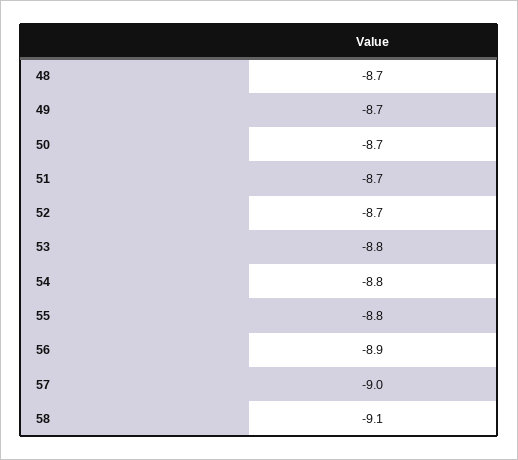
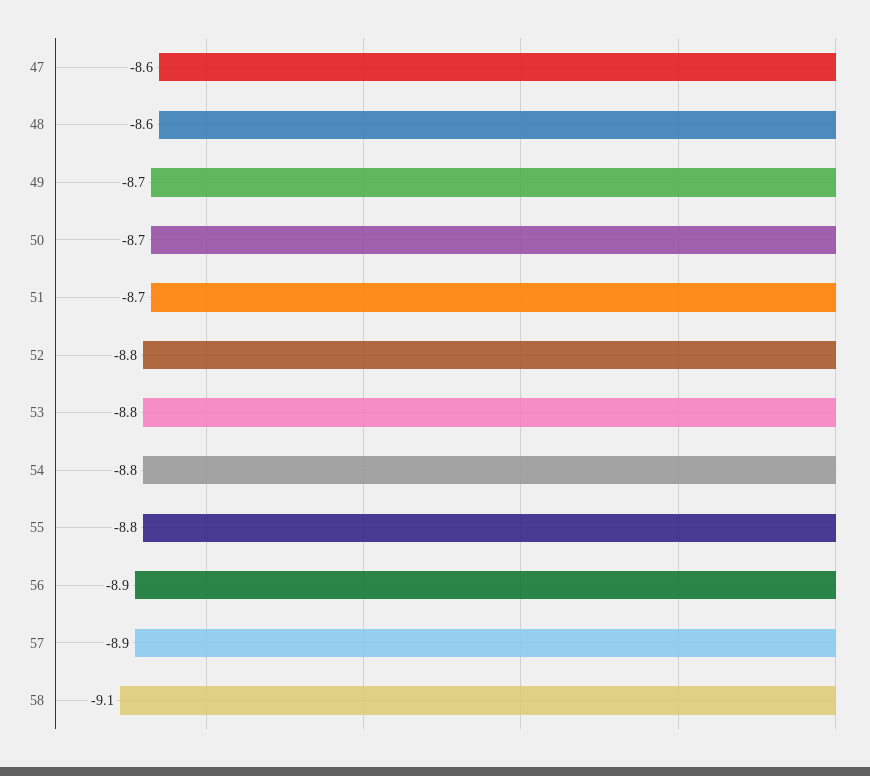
  {
-   "48": -8.7,
+   "48": -8.6,
    "49": -8.7,
    "50": -8.7,
    "51": -8.7,
-   "52": -8.7,
+   "52": -8.8,
    "53": -8.8,
    "54": -8.8,
    "55": -8.8,
    "56": -8.9,
-   "57": -9,
+   "57": -8.9,
-   "58": -9.1
+   "58": -9.1,
+   "47": -8.6
  }

